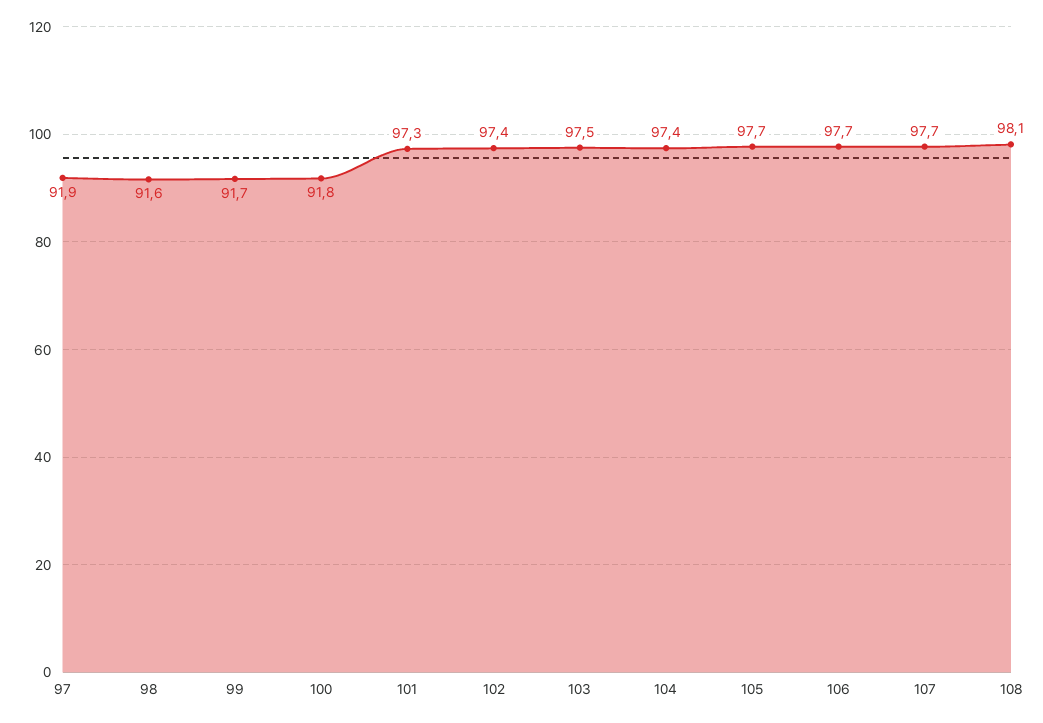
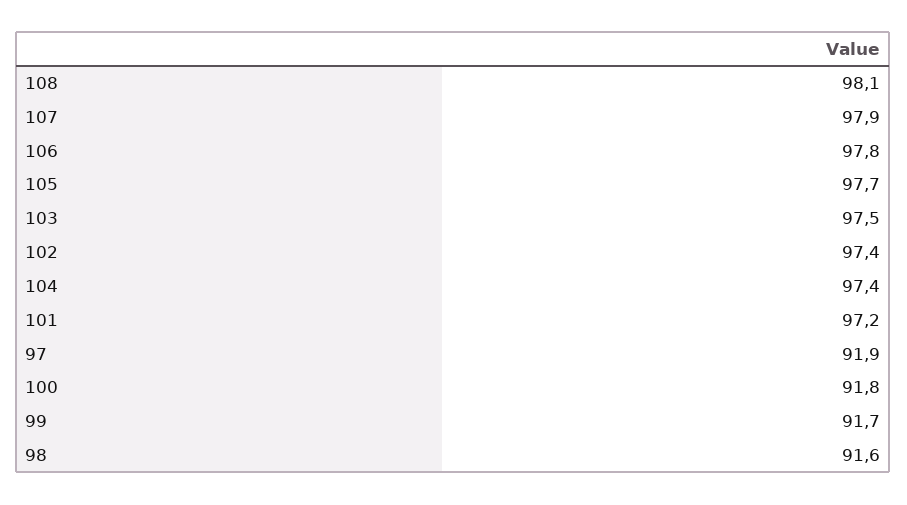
  {
    "97": 91.9,
    "98": 91.6,
    "99": 91.7,
    "100": 91.8,
-   "101": 97.3,
+   "101": 97.2,
    "102": 97.4,
    "103": 97.5,
    "104": 97.4,
    "105": 97.7,
-   "106": 97.7,
+   "106": 97.8,
-   "107": 97.7,
+   "107": 97.9,
    "108": 98.1
  }

